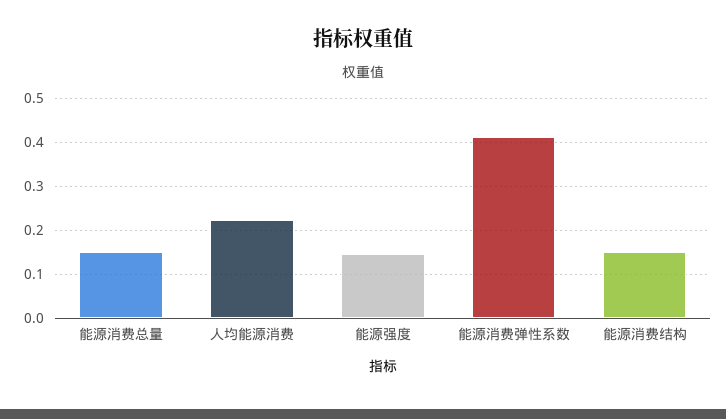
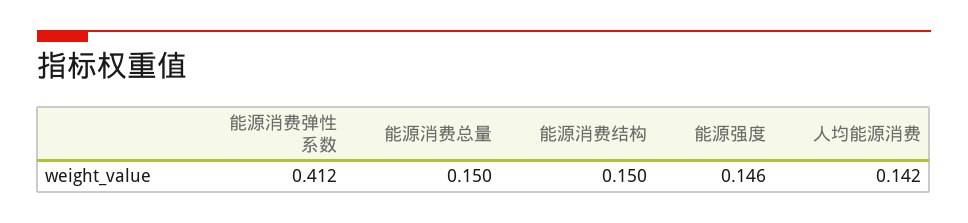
  {
    "能源消费总量": 0.15,
-   "人均能源消费": 0.22,
+   "人均能源消费": 0.142,
    "能源强度": 0.146,
    "能源消费弹性系数": 0.412,
    "能源消费结构": 0.15
  }

